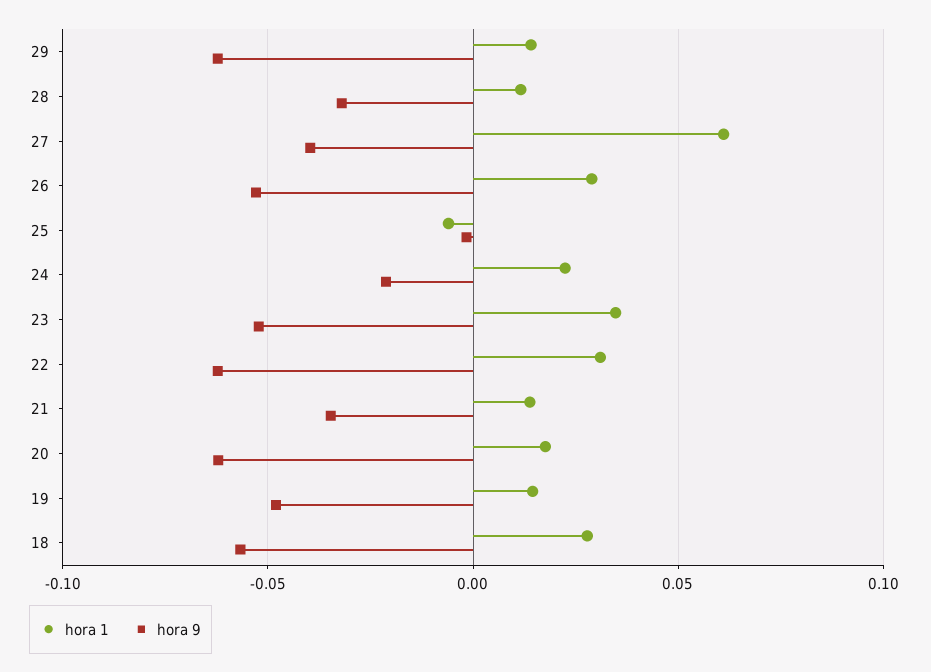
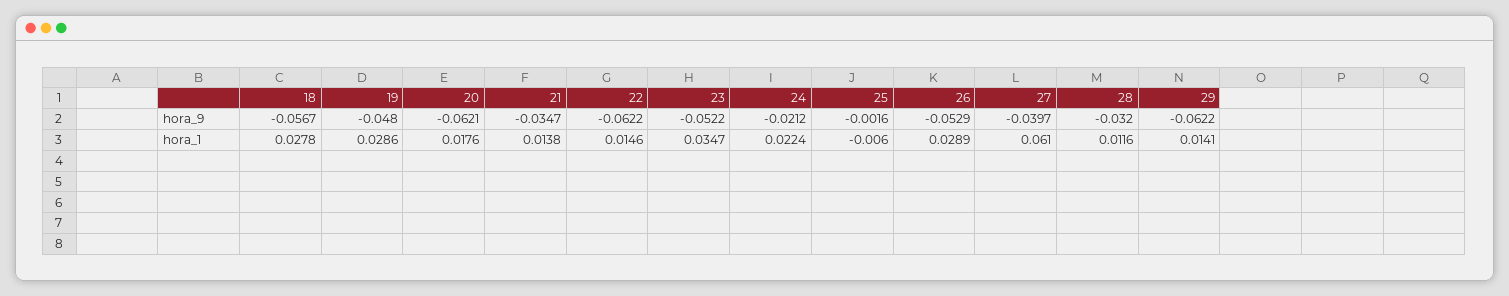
  {
    "hora 1": {
      "29": 0.0141,
      "28": 0.0116,
      "27": 0.061,
      "26": 0.0289,
      "25": -0.006,
      "24": 0.0224,
      "23": 0.0347,
-     "22": 0.03,
+     "22": 0.0146,
      "21": 0.0138,
      "20": 0.0176,
-     "19": 0.015,
+     "19": 0.0286,
      "18": 0.0278
    },
    "hora 9": {
      "29": -0.0622,
      "28": -0.032,
      "27": -0.0397,
      "26": -0.0529,
      "25": -0.0016,
      "24": -0.0212,
      "23": -0.0522,
      "22": -0.0622,
      "21": -0.0347,
      "20": -0.0621,
      "19": -0.048,
      "18": -0.0567
    }
  }

